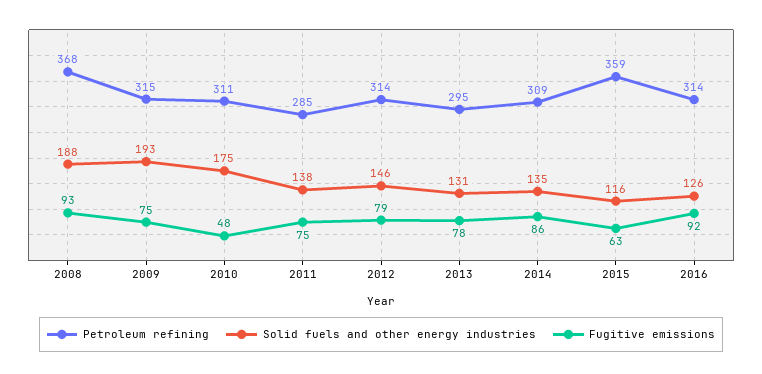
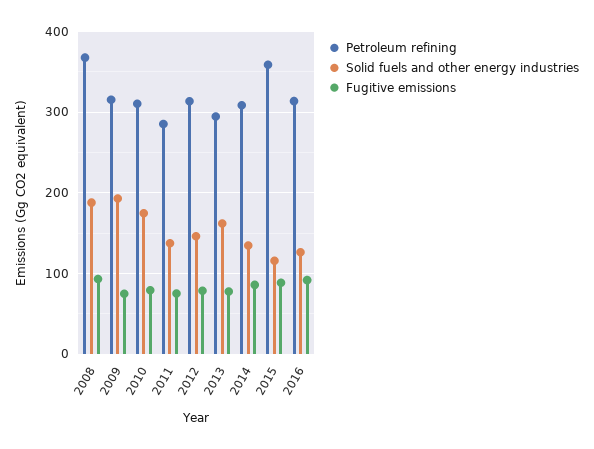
  {
    "Petroleum refining": {
      "2008": 368,
      "2009": 315,
      "2010": 311,
      "2011": 285,
      "2012": 314,
      "2013": 295,
      "2014": 309,
      "2015": 359,
      "2016": 314
    },
    "Solid fuels and other energy industries": {
      "2008": 188,
      "2009": 193,
      "2010": 175,
      "2011": 138,
      "2012": 146,
-     "2013": 131,
+     "2013": 160,
      "2014": 135,
      "2015": 116,
      "2016": 126
    },
    "Fugitive emissions": {
      "2008": 93,
      "2009": 75,
-     "2010": 48,
+     "2010": 80,
      "2011": 75,
      "2012": 79,
      "2013": 78,
      "2014": 86,
-     "2015": 63,
+     "2015": 90,
      "2016": 92
    }
  }

